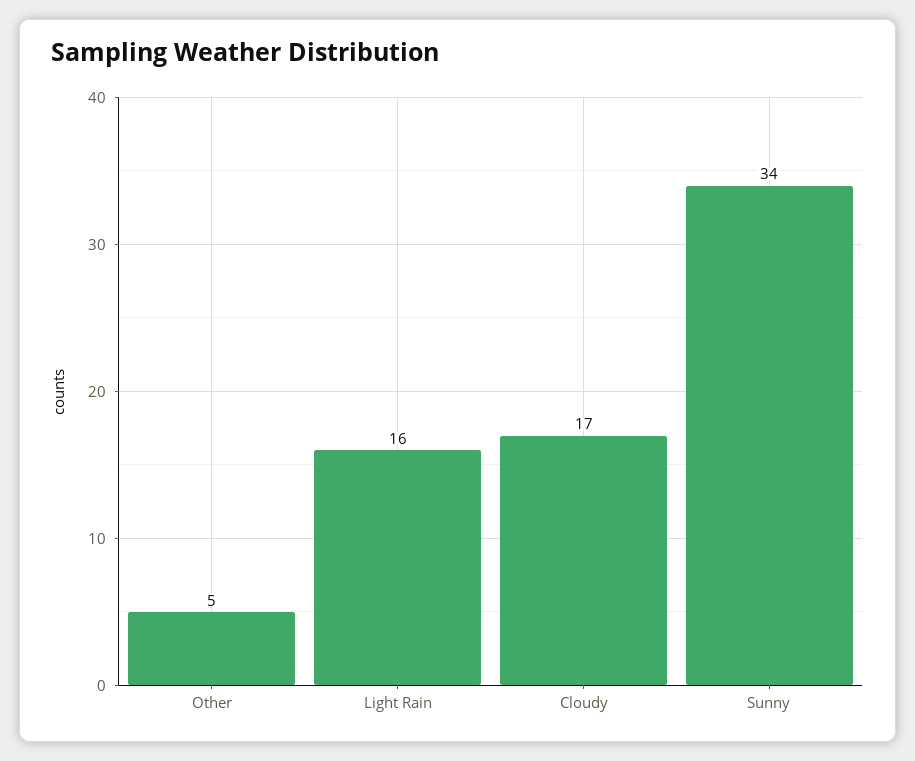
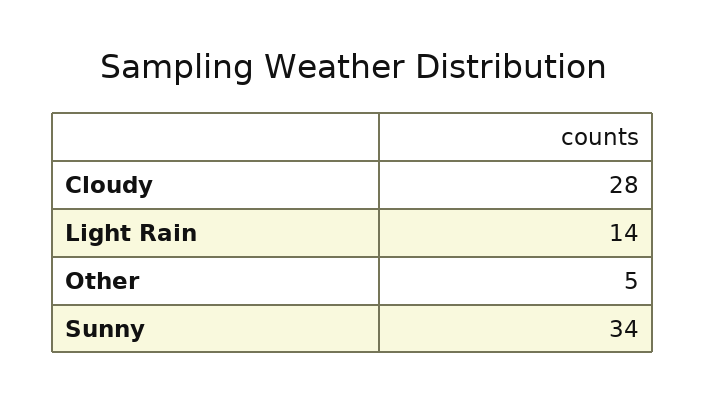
  {
    "Other": 5,
-   "Light Rain": 16,
+   "Light Rain": 14,
-   "Cloudy": 17,
+   "Cloudy": 28,
    "Sunny": 34
  }

